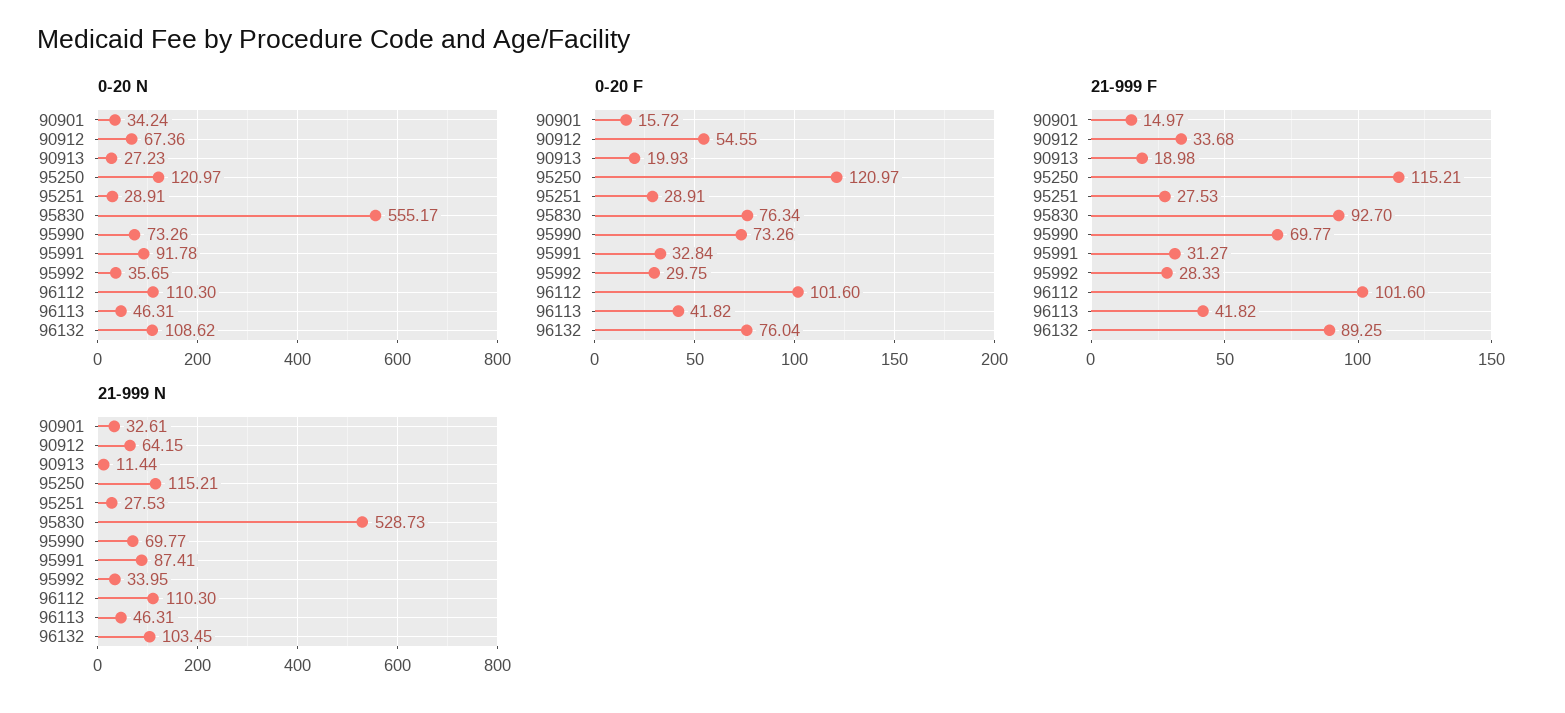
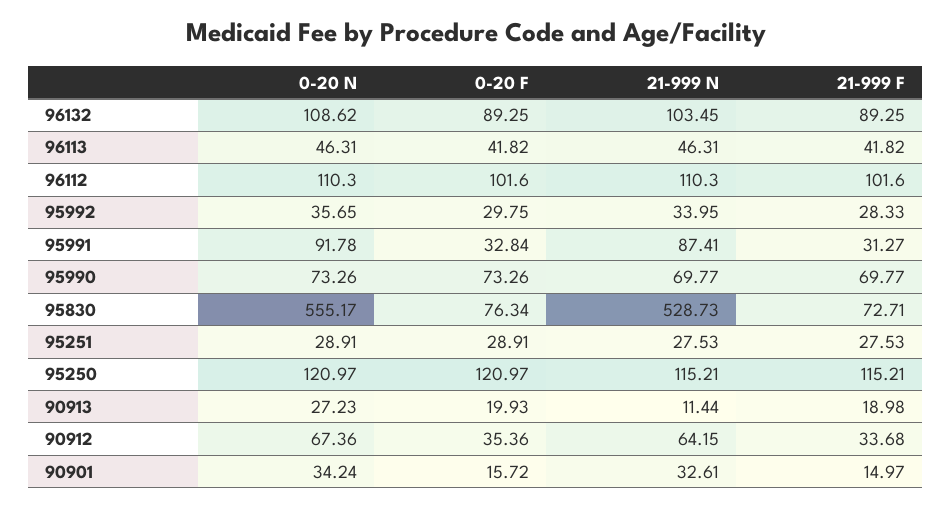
  {
    "0-20 N": {
      "90901": 34.24,
      "90912": 67.36,
      "90913": 27.23,
      "95250": 120.97,
      "95251": 28.91,
      "95830": 555.17,
      "95990": 73.26,
      "95991": 91.78,
      "95992": 35.65,
      "96112": 110.3,
      "96113": 46.31,
      "96132": 108.62
    },
    "0-20 F": {
      "90901": 15.72,
-     "90912": 54.55,
+     "90912": 35.36,
      "90913": 19.93,
      "95250": 120.97,
      "95251": 28.91,
      "95830": 76.34,
      "95990": 73.26,
      "95991": 32.84,
      "95992": 29.75,
      "96112": 101.6,
      "96113": 41.82,
-     "96132": 76.04
+     "96132": 89.25
    },
    "21-999 F": {
      "90901": 14.97,
      "90912": 33.68,
      "90913": 18.98,
      "95250": 115.21,
      "95251": 27.53,
-     "95830": 92.7,
+     "95830": 72.71,
      "95990": 69.77,
      "95991": 31.27,
      "95992": 28.33,
      "96112": 101.6,
      "96113": 41.82,
      "96132": 89.25
    },
    "21-999 N": {
      "90901": 32.61,
      "90912": 64.15,
      "90913": 11.44,
      "95250": 115.21,
      "95251": 27.53,
      "95830": 528.73,
      "95990": 69.77,
      "95991": 87.41,
      "95992": 33.95,
      "96112": 110.3,
      "96113": 46.31,
      "96132": 103.45
    }
  }

